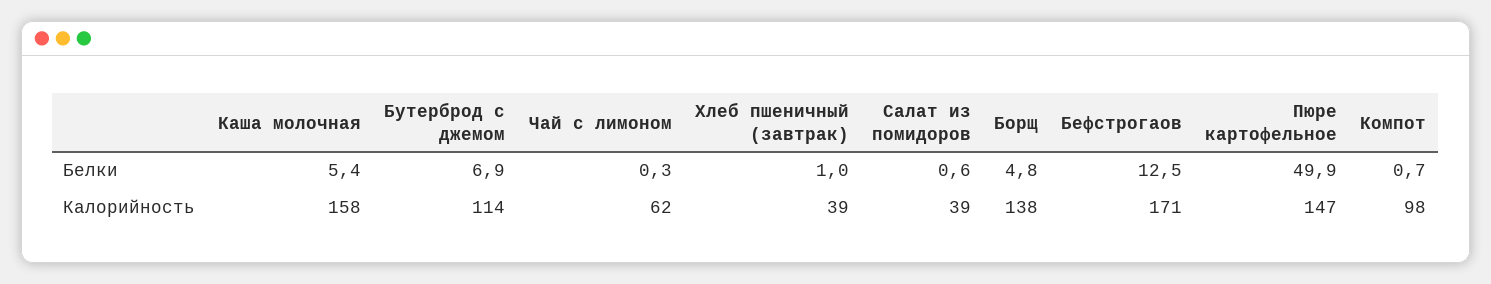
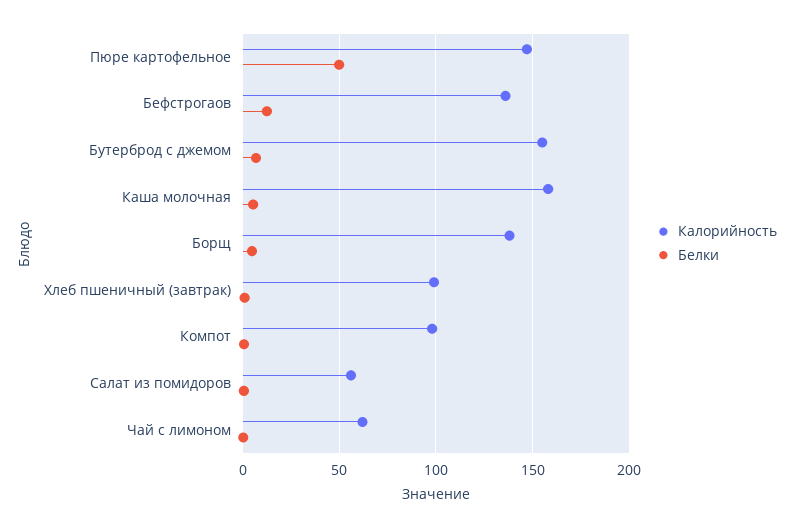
  {
    "Белки": {
      "Каша молочная": 5.4,
      "Бутерброд с джемом": 6.9,
      "Чай с лимоном": 0.3,
      "Хлеб пшеничный (завтрак)": 1,
      "Салат из помидоров": 0.6,
      "Борщ": 4.8,
      "Бефстрогаов": 12.5,
      "Пюре картофельное": 49.9,
      "Компот": 0.7
    },
    "Калорийность": {
      "Каша молочная": 158,
-     "Бутерброд с джемом": 114,
+     "Бутерброд с джемом": 155,
      "Чай с лимоном": 62,
-     "Хлеб пшеничный (завтрак)": 39,
+     "Хлеб пшеничный (завтрак)": 100,
-     "Салат из помидоров": 39,
+     "Салат из помидоров": 55,
      "Борщ": 138,
-     "Бефстрогаов": 171,
+     "Бефстрогаов": 135,
      "Пюре картофельное": 147,
      "Компот": 98
    }
  }

